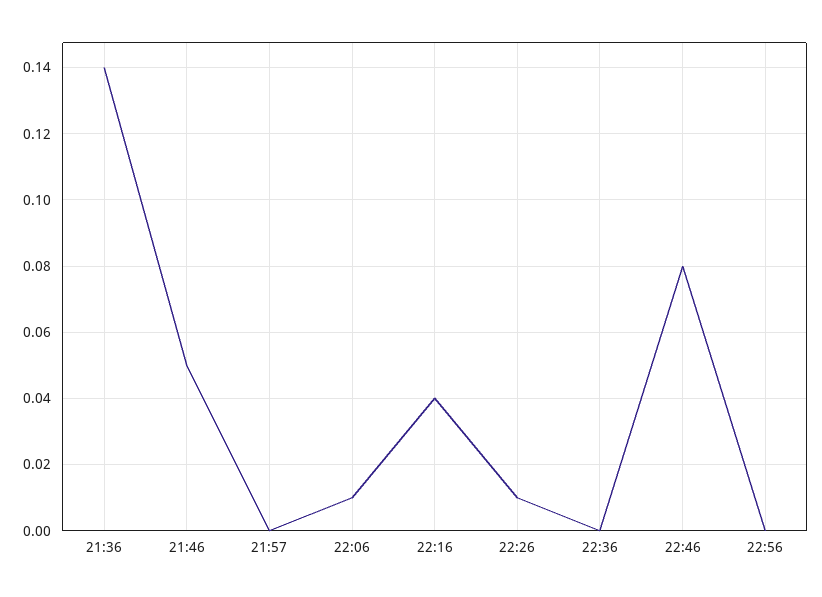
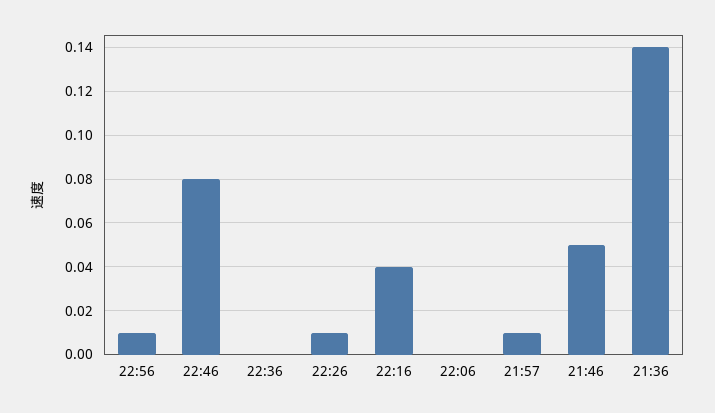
  {
    "21:36": 0.14,
    "21:46": 0.05,
-   "21:57": 0,
+   "21:57": 0.01,
-   "22:06": 0.01,
+   "22:06": 0,
    "22:16": 0.04,
    "22:26": 0.01,
    "22:36": 0,
    "22:46": 0.08,
-   "22:56": 0
+   "22:56": 0.01
  }

